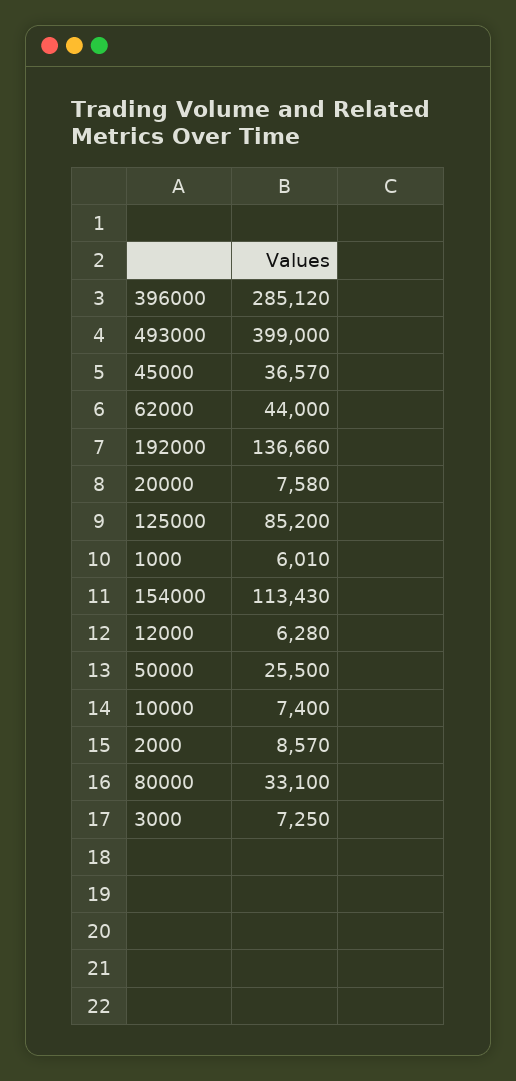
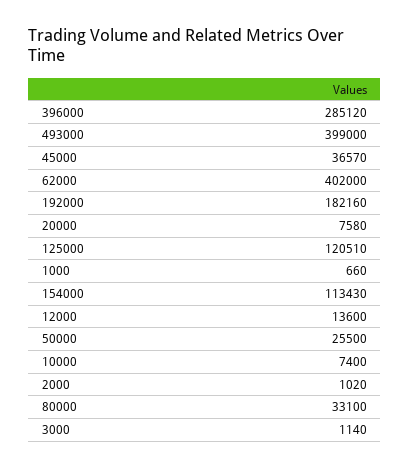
  {
    "396000": 285120,
    "493000": 399000,
    "45000": 36570,
-   "62000": 44000,
+   "62000": 402000,
-   "192000": 136660,
+   "192000": 182160,
    "20000": 7580,
-   "125000": 85200,
+   "125000": 120510,
-   "1000": 6010,
+   "1000": 660,
    "154000": 113430,
-   "12000": 6280,
+   "12000": 13600,
    "50000": 25500,
    "10000": 7400,
-   "2000": 8570,
+   "2000": 1020,
    "80000": 33100,
-   "3000": 7250
+   "3000": 1140
  }

